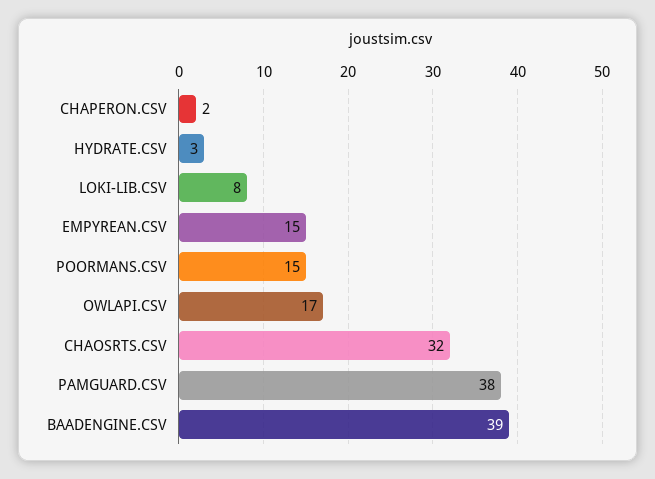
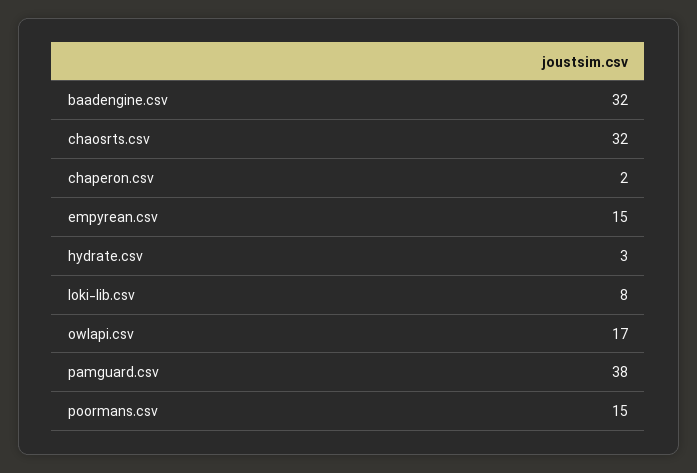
  {
    "CHAPERON.CSV": 2,
    "HYDRATE.CSV": 3,
    "LOKI-LIB.CSV": 8,
    "EMPYREAN.CSV": 15,
    "POORMANS.CSV": 15,
    "OWLAPI.CSV": 17,
    "CHAOSRTS.CSV": 32,
    "PAMGUARD.CSV": 38,
-   "BAADENGINE.CSV": 39
+   "BAADENGINE.CSV": 32
  }

